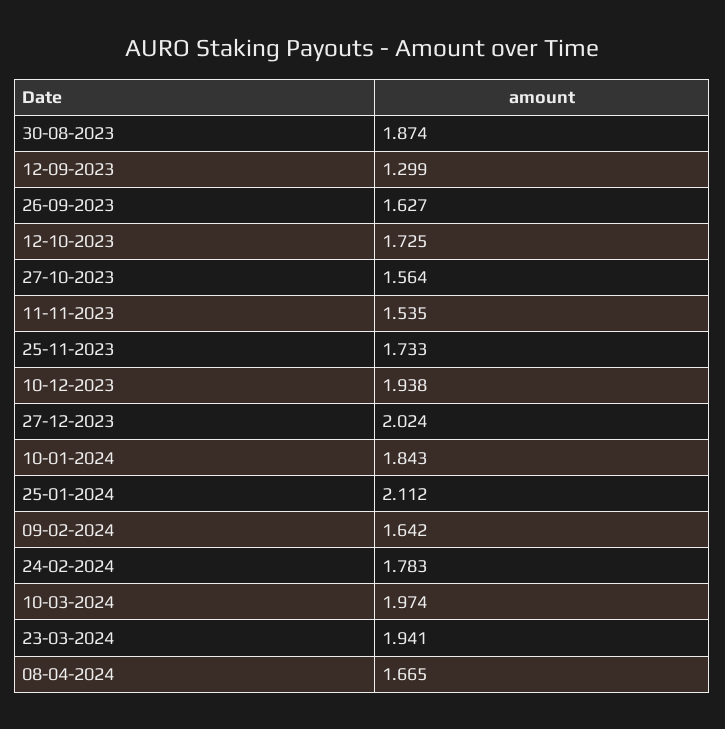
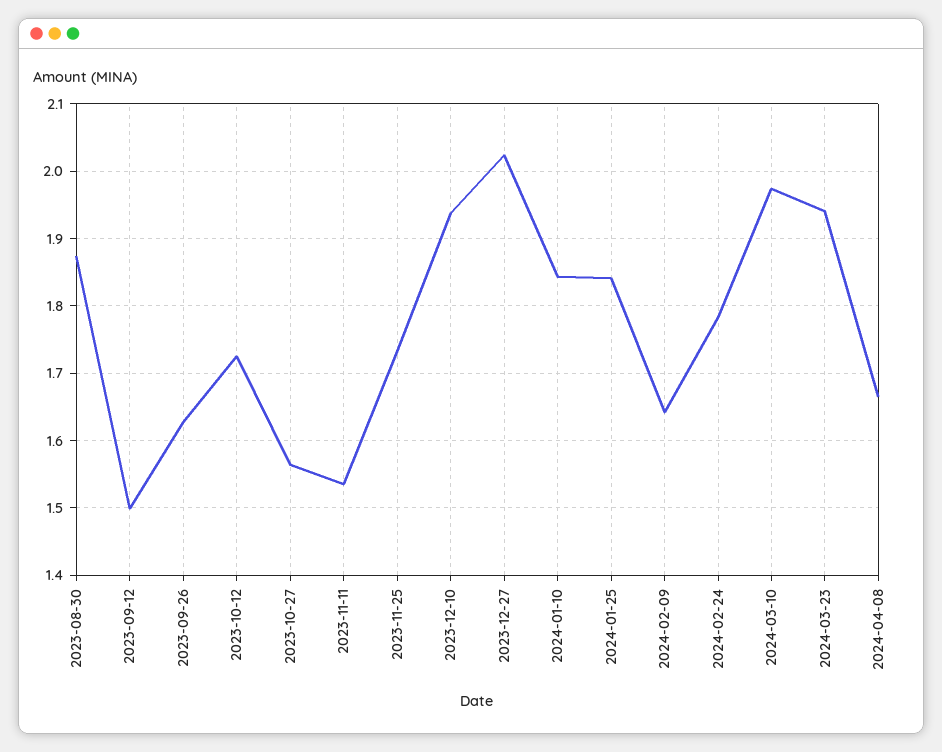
  {
    "30-08-2023": 1.874,
-   "12-09-2023": 1.299,
+   "12-09-2023": 1.5,
    "26-09-2023": 1.627,
    "12-10-2023": 1.725,
    "27-10-2023": 1.564,
    "11-11-2023": 1.535,
    "25-11-2023": 1.733,
    "10-12-2023": 1.938,
    "27-12-2023": 2.024,
    "10-01-2024": 1.843,
-   "25-01-2024": 2.112,
+   "25-01-2024": 1.84,
    "09-02-2024": 1.642,
    "24-02-2024": 1.783,
    "10-03-2024": 1.974,
    "23-03-2024": 1.941,
    "08-04-2024": 1.665
  }

